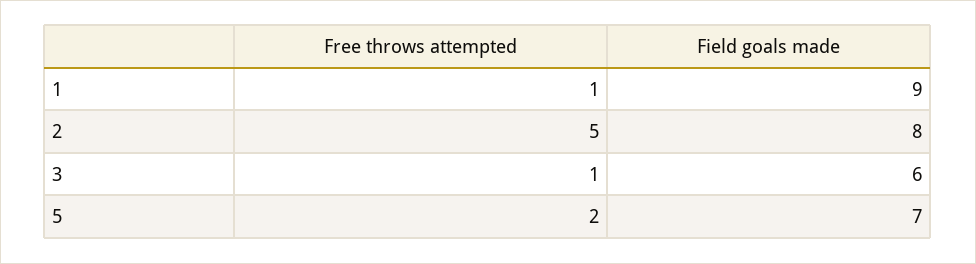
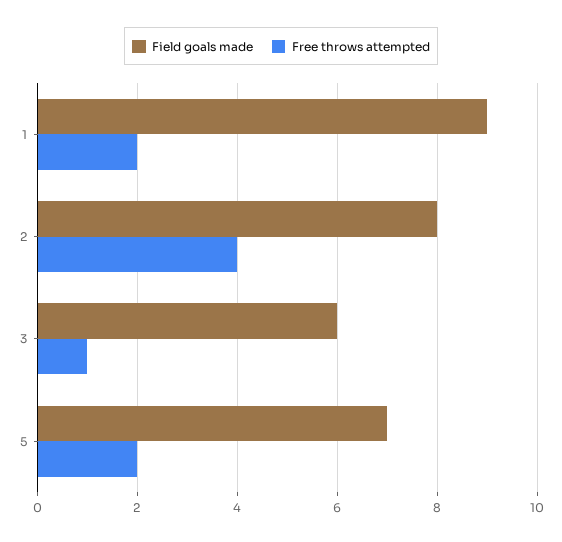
  {
    "Free throws attempted": {
-     "1": 1,
+     "1": 2,
-     "2": 5,
+     "2": 4,
      "3": 1,
      "5": 2
    },
    "Field goals made": {
      "1": 9,
      "2": 8,
      "3": 6,
      "5": 7
    }
  }

